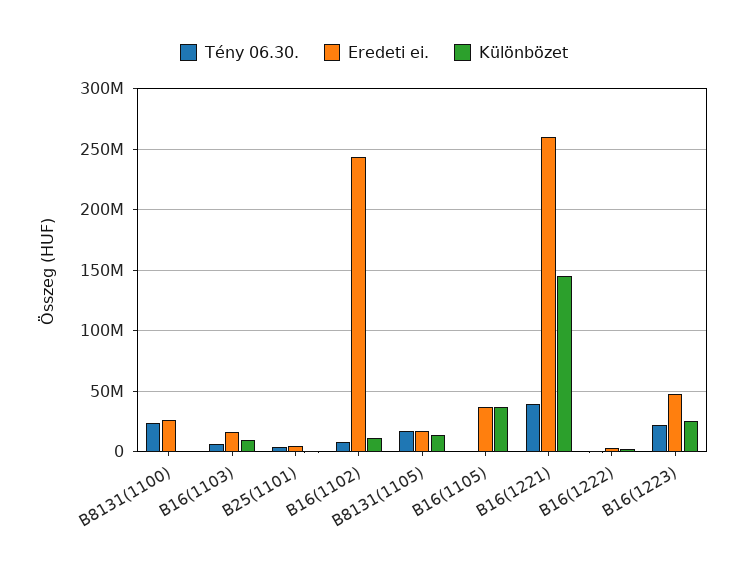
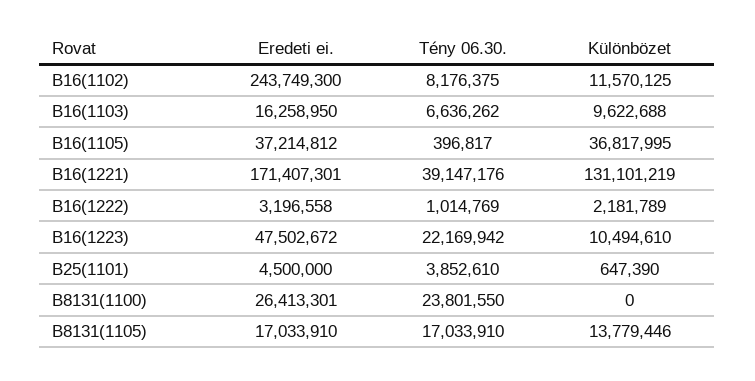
  {
    "Tény 06.30.": {
      "B8131(1100)": 23801550,
      "B16(1103)": 6636262,
      "B25(1101)": 3852610,
      "B16(1102)": 8176375,
      "B8131(1105)": 17033910,
      "B16(1105)": 396817,
      "B16(1221)": 39147176,
      "B16(1222)": 1014769,
      "B16(1223)": 22169942
    },
    "Eredeti ei.": {
      "B8131(1100)": 26413301,
      "B16(1103)": 16258950,
      "B25(1101)": 4500000,
      "B16(1102)": 243749300,
      "B8131(1105)": 17033910,
      "B16(1105)": 37214812,
-     "B16(1221)": 260000000,
+     "B16(1221)": 171407301,
      "B16(1222)": 3196558,
      "B16(1223)": 47502672
    },
    "Különbözet": {
      "B8131(1100)": 0,
      "B16(1103)": 9622688,
      "B25(1101)": 647390,
      "B16(1102)": 11570125,
      "B8131(1105)": 13779446,
      "B16(1105)": 36817995,
-     "B16(1221)": 145000000,
+     "B16(1221)": 131101219,
      "B16(1222)": 2181789,
-     "B16(1223)": 25000000
+     "B16(1223)": 10494610
    }
  }

